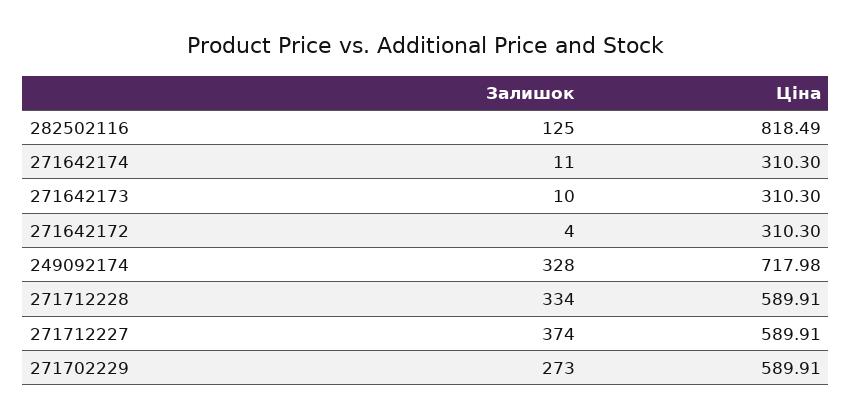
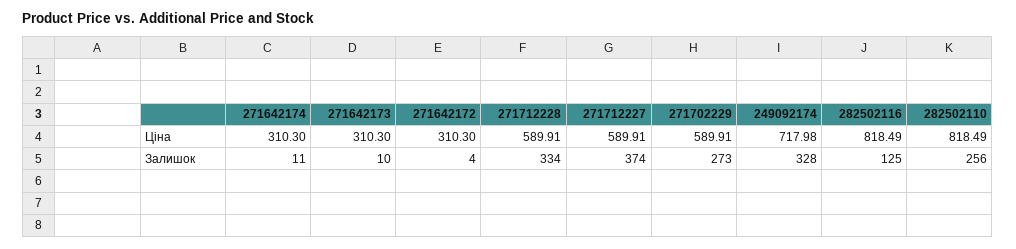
  {
    "Залишок": {
      "282502116": 125,
      "271642174": 11,
      "271642173": 10,
      "271642172": 4,
      "249092174": 328,
      "271712228": 334,
      "271712227": 374,
-     "271702229": 273
+     "271702229": 273,
+     "282502110": 256
    },
    "Ціна": {
      "282502116": 818.49,
      "271642174": 310.3,
      "271642173": 310.3,
      "271642172": 310.3,
      "249092174": 717.98,
      "271712228": 589.91,
      "271712227": 589.91,
-     "271702229": 589.91
+     "271702229": 589.91,
+     "282502110": 818.49
    }
  }

